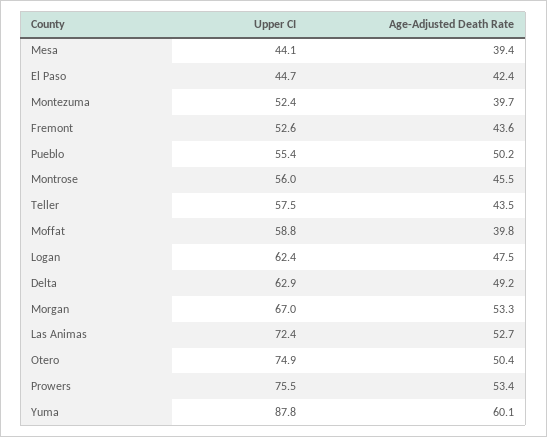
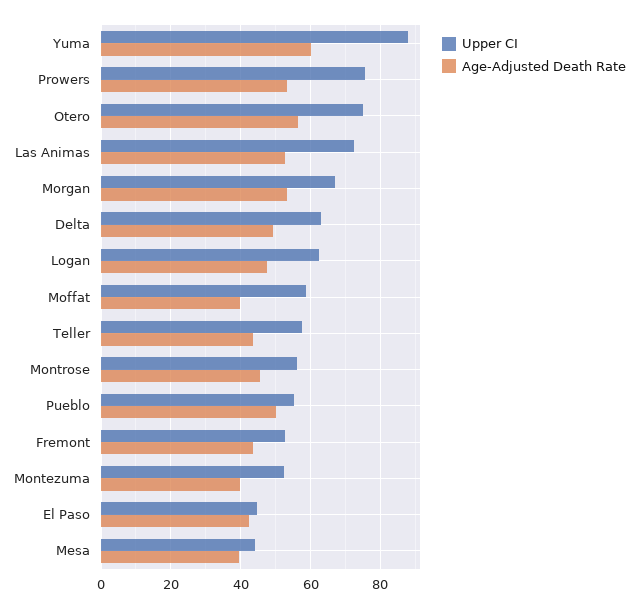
  {
    "Upper CI": {
      "Mesa": 44.1,
      "El Paso": 44.7,
      "Montezuma": 52.4,
      "Fremont": 52.6,
      "Pueblo": 55.4,
      "Montrose": 56,
      "Teller": 57.5,
      "Moffat": 58.8,
      "Logan": 62.4,
      "Delta": 62.9,
      "Morgan": 67,
      "Las Animas": 72.4,
      "Otero": 74.9,
      "Prowers": 75.5,
      "Yuma": 87.8
    },
    "Age-Adjusted Death Rate": {
      "Mesa": 39.4,
      "El Paso": 42.4,
      "Montezuma": 39.7,
      "Fremont": 43.6,
      "Pueblo": 50.2,
      "Montrose": 45.5,
      "Teller": 43.5,
      "Moffat": 39.8,
      "Logan": 47.5,
      "Delta": 49.2,
      "Morgan": 53.3,
      "Las Animas": 52.7,
-     "Otero": 50.4,
+     "Otero": 56,
      "Prowers": 53.4,
      "Yuma": 60.1
    }
  }

